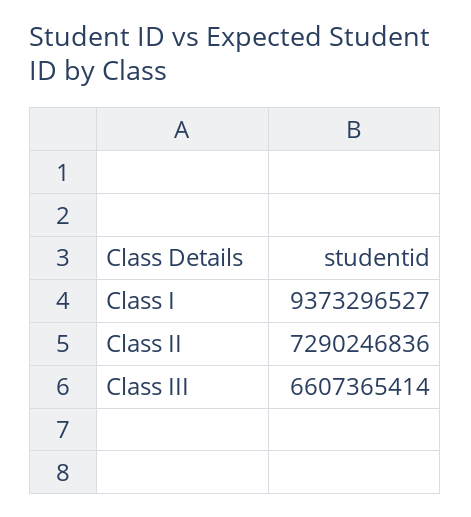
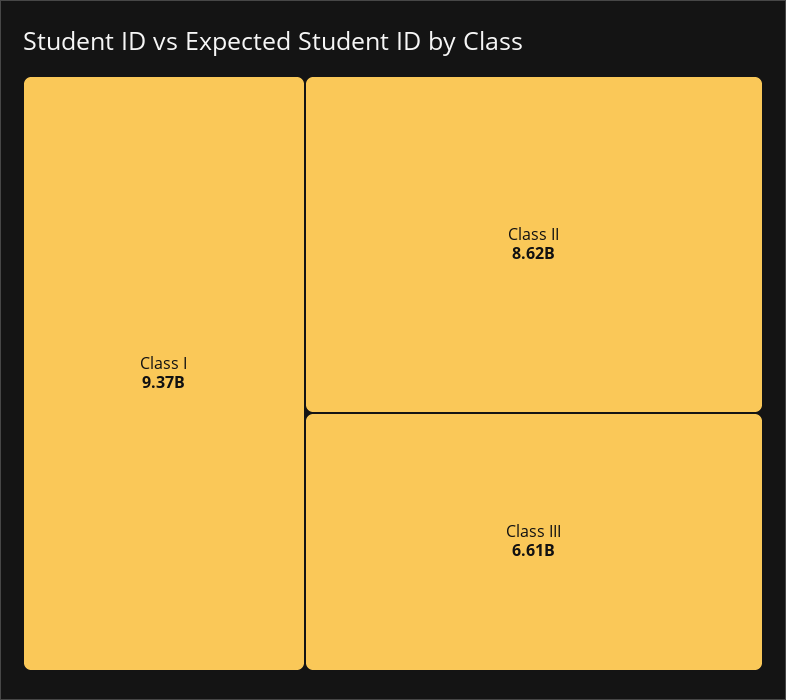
  {
    "Class I": 9373296527,
-   "Class II": 7290246836,
+   "Class II": 8620000000,
    "Class III": 6607365414
  }

